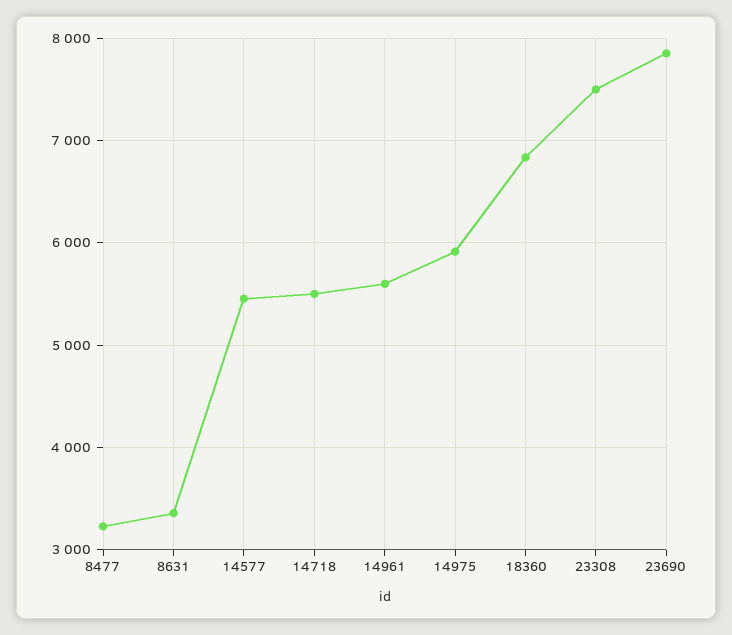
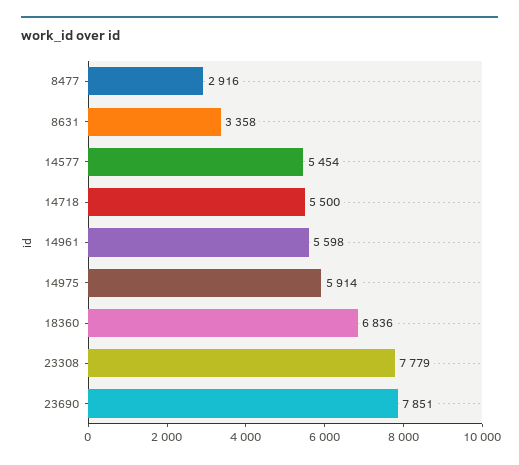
  {
-   "8477": 3200,
+   "8477": 2916,
    "8631": 3358,
    "14577": 5454,
    "14718": 5500,
    "14961": 5598,
    "14975": 5914,
    "18360": 6836,
-   "23308": 7500,
+   "23308": 7779,
    "23690": 7851
  }

